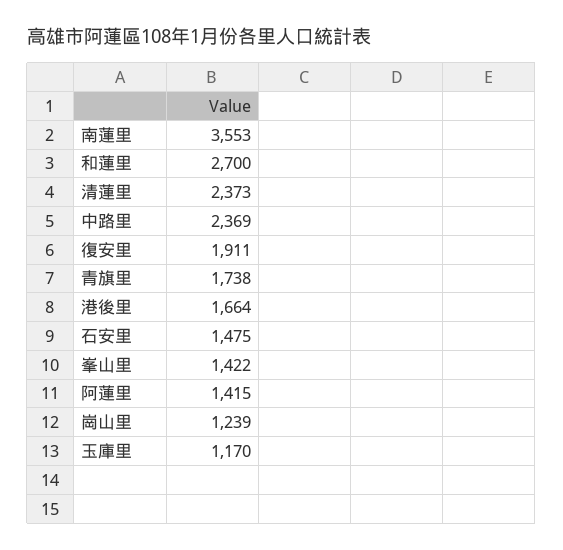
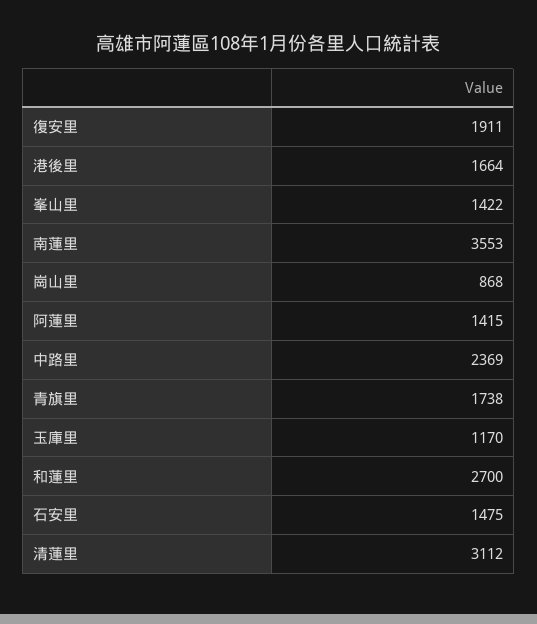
  {
    "南蓮里": 3553,
    "和蓮里": 2700,
-   "清蓮里": 2373,
+   "清蓮里": 3112,
    "中路里": 2369,
    "復安里": 1911,
    "青旗里": 1738,
    "港後里": 1664,
    "石安里": 1475,
    "峯山里": 1422,
    "阿蓮里": 1415,
-   "崗山里": 1239,
+   "崗山里": 868,
    "玉庫里": 1170
  }

